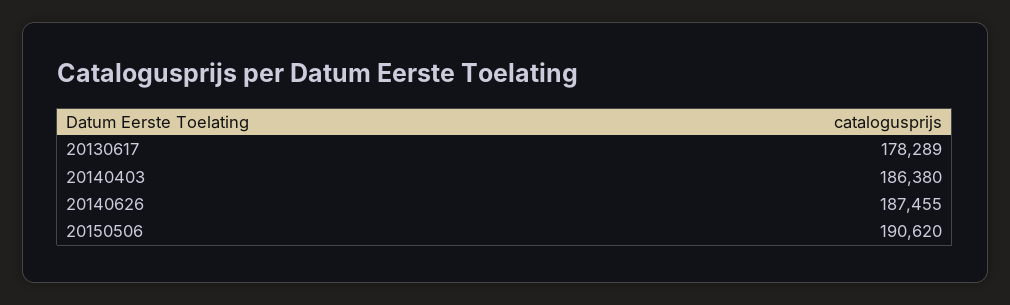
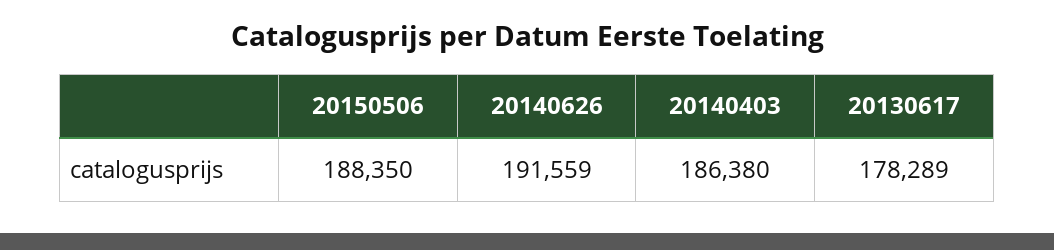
  {
    "20130617": 178289,
    "20140403": 186380,
-   "20140626": 187455,
+   "20140626": 191559,
-   "20150506": 190620
+   "20150506": 188350
  }

